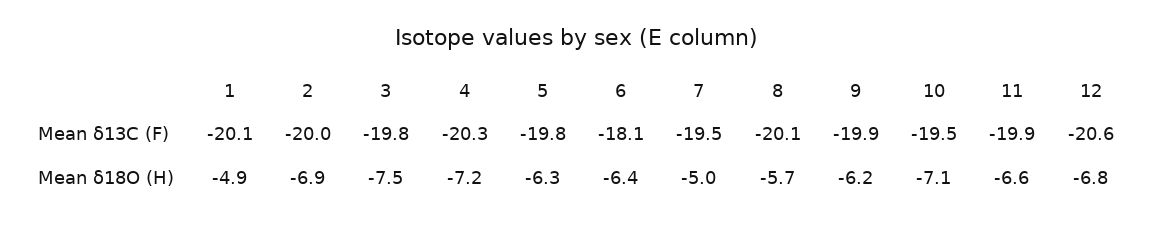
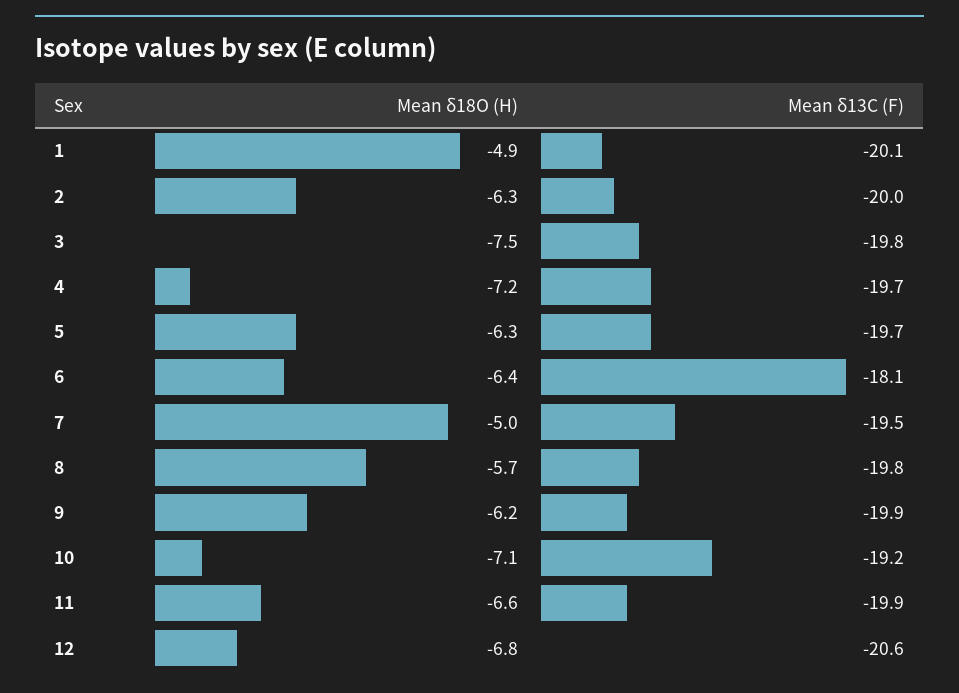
  {
    "1": {
      "Mean δ13C (F)": -20.1,
      "Mean δ18O (H)": -4.9
    },
    "2": {
      "Mean δ13C (F)": -20,
-     "Mean δ18O (H)": -6.9
+     "Mean δ18O (H)": -6.3
    },
    "3": {
      "Mean δ13C (F)": -19.8,
      "Mean δ18O (H)": -7.5
    },
    "4": {
-     "Mean δ13C (F)": -20.3,
+     "Mean δ13C (F)": -19.7,
      "Mean δ18O (H)": -7.2
    },
    "5": {
-     "Mean δ13C (F)": -19.8,
+     "Mean δ13C (F)": -19.7,
      "Mean δ18O (H)": -6.3
    },
    "6": {
      "Mean δ13C (F)": -18.1,
      "Mean δ18O (H)": -6.4
    },
    "7": {
      "Mean δ13C (F)": -19.5,
      "Mean δ18O (H)": -5
    },
    "8": {
-     "Mean δ13C (F)": -20.1,
+     "Mean δ13C (F)": -19.8,
      "Mean δ18O (H)": -5.7
    },
    "9": {
      "Mean δ13C (F)": -19.9,
      "Mean δ18O (H)": -6.2
    },
    "10": {
-     "Mean δ13C (F)": -19.5,
+     "Mean δ13C (F)": -19.2,
      "Mean δ18O (H)": -7.1
    },
    "11": {
      "Mean δ13C (F)": -19.9,
      "Mean δ18O (H)": -6.6
    },
    "12": {
      "Mean δ13C (F)": -20.6,
      "Mean δ18O (H)": -6.8
    }
  }

